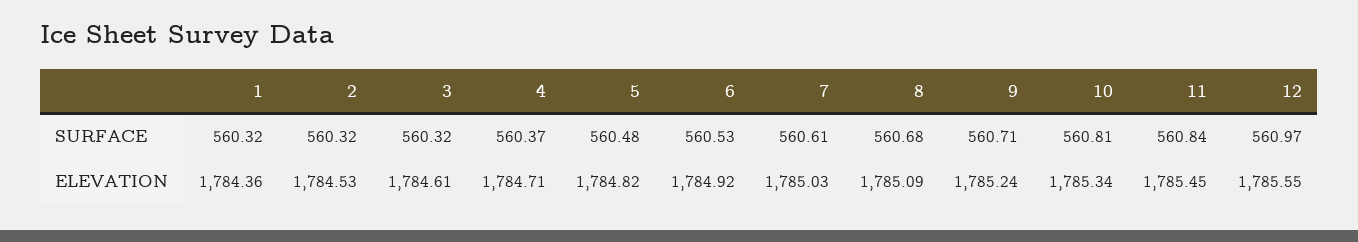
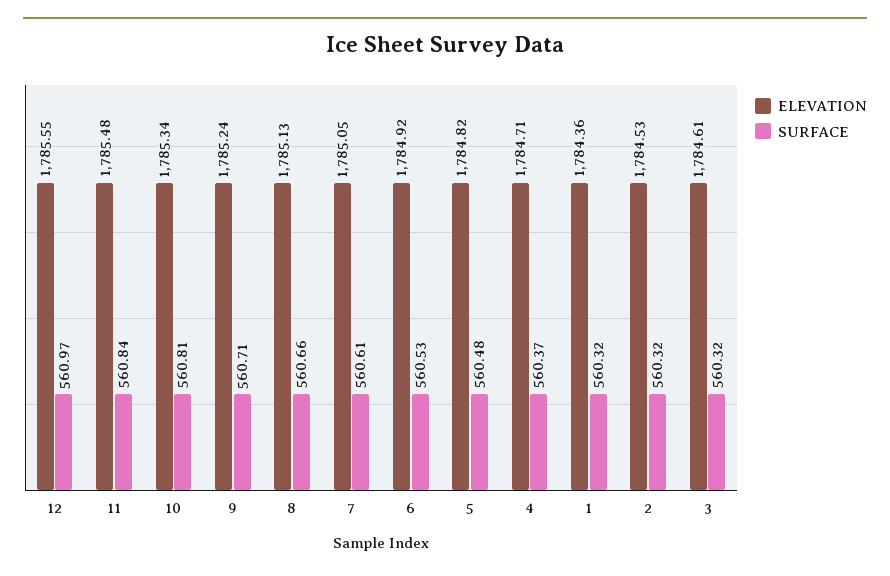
  {
    "SURFACE": {
      "1": 560.32,
      "2": 560.32,
      "3": 560.32,
      "4": 560.37,
      "5": 560.48,
      "6": 560.53,
      "7": 560.61,
-     "8": 560.68,
+     "8": 560.66,
      "9": 560.71,
      "10": 560.81,
      "11": 560.84,
      "12": 560.97
    },
    "ELEVATION": {
      "1": 1784.36,
      "2": 1784.53,
      "3": 1784.61,
      "4": 1784.71,
      "5": 1784.82,
      "6": 1784.92,
-     "7": 1785.03,
+     "7": 1785.05,
-     "8": 1785.09,
+     "8": 1785.13,
      "9": 1785.24,
      "10": 1785.34,
-     "11": 1785.45,
+     "11": 1785.48,
      "12": 1785.55
    }
  }

